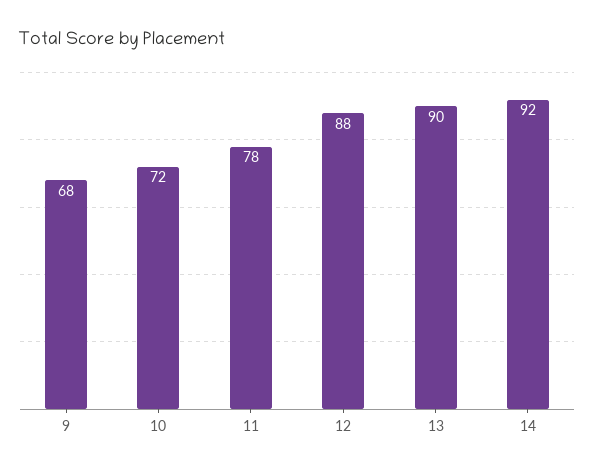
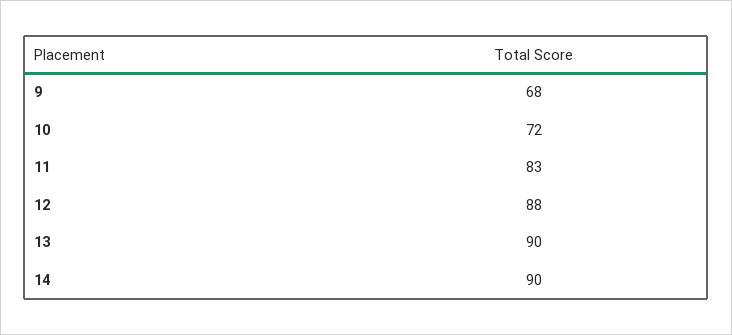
  {
    "9": 68,
    "10": 72,
-   "11": 78,
+   "11": 83,
    "12": 88,
    "13": 90,
-   "14": 92
+   "14": 90
  }

